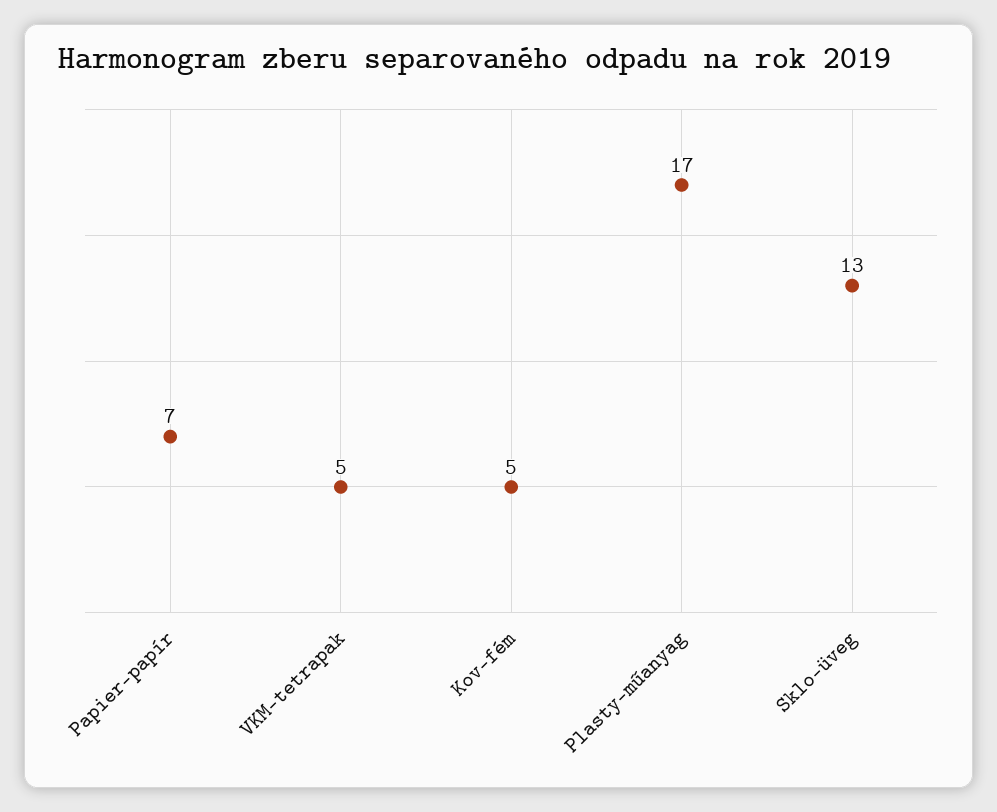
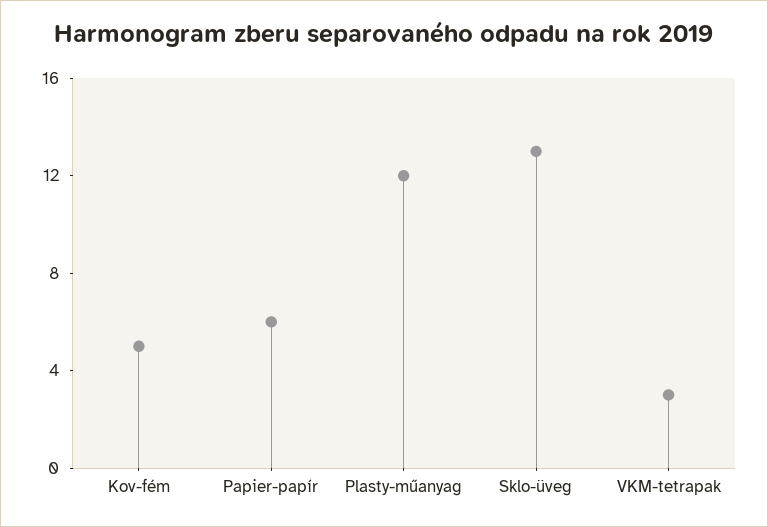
  {
-   "Papier-papír": 7,
+   "Papier-papír": 6,
-   "VKM-tetrapak": 5,
+   "VKM-tetrapak": 3,
    "Kov-fém": 5,
-   "Plasty-műanyag": 17,
+   "Plasty-műanyag": 12,
    "Sklo-üveg": 13
  }

